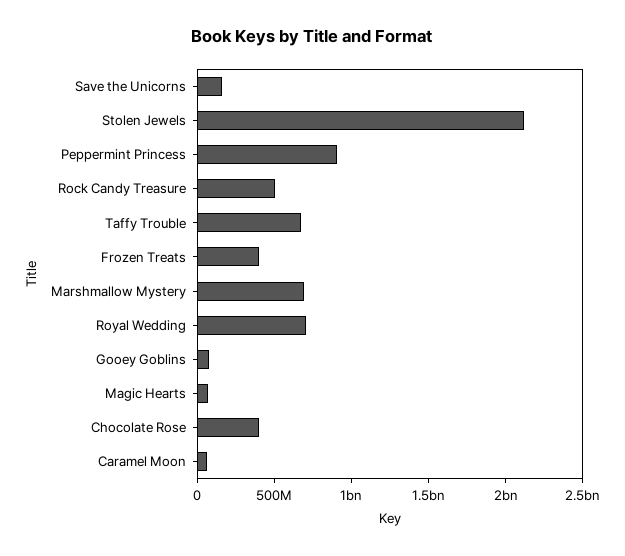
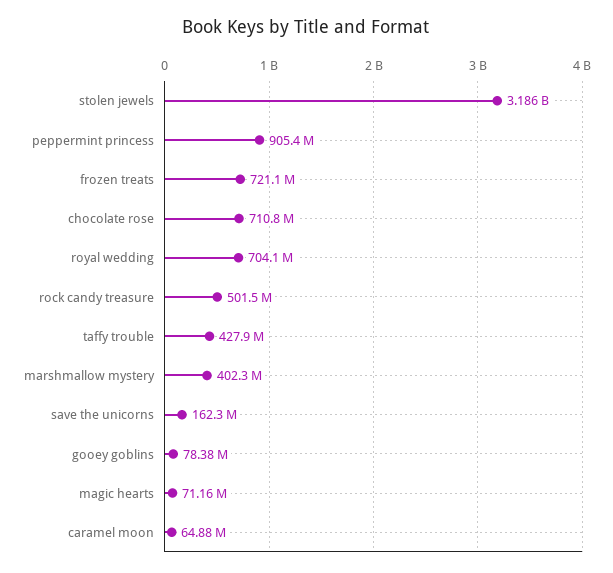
  {
    "Save the Unicorns": 162300000,
-   "Stolen Jewels": 2100000000,
+   "Stolen Jewels": 3186000000,
    "Peppermint Princess": 905400000,
    "Rock Candy Treasure": 501500000,
-   "Taffy Trouble": 700000000,
+   "Taffy Trouble": 427900000,
-   "Frozen Treats": 400000000,
+   "Frozen Treats": 721100000,
-   "Marshmallow Mystery": 700000000,
+   "Marshmallow Mystery": 402300000,
    "Royal Wedding": 704100000,
    "Gooey Goblins": 78380000,
    "Magic Hearts": 71160000,
-   "Chocolate Rose": 400000000,
+   "Chocolate Rose": 710800000,
    "Caramel Moon": 64880000
  }

